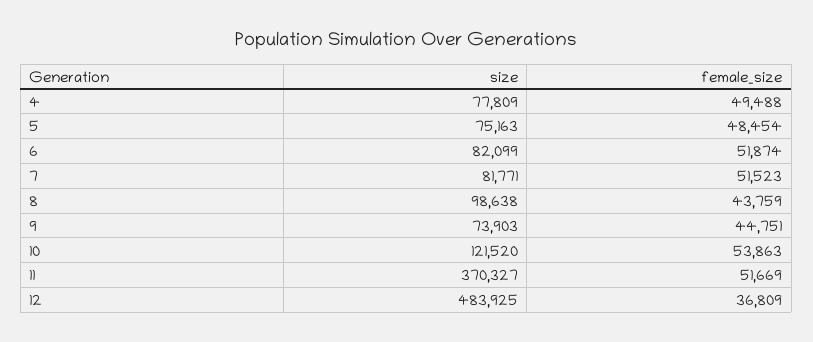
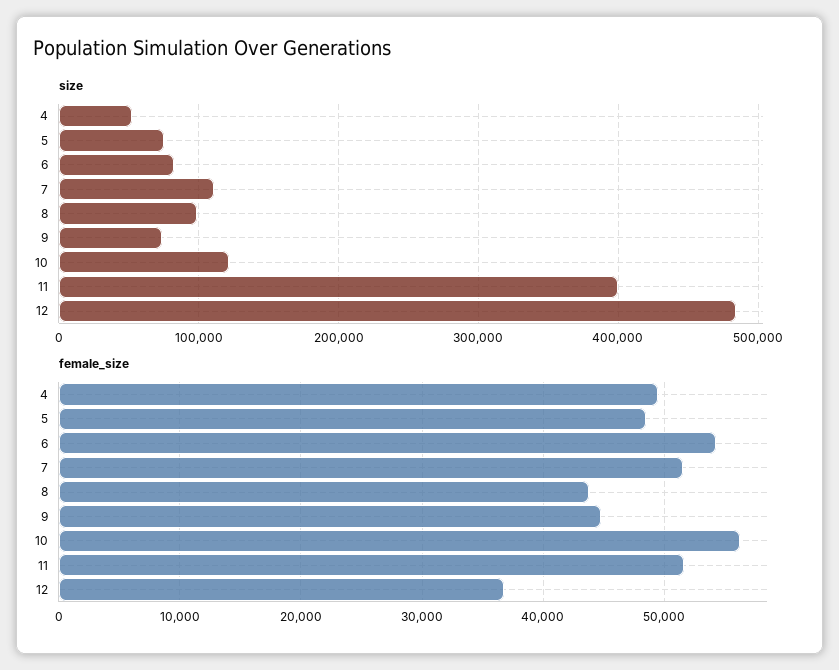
  {
    "size": {
-     "4": 77809,
+     "4": 50000,
      "5": 75163,
      "6": 82099,
-     "7": 81771,
+     "7": 110000,
      "8": 98638,
      "9": 73903,
      "10": 121520,
-     "11": 370327,
+     "11": 400000,
      "12": 483925
    },
    "female_size": {
      "4": 49488,
      "5": 48454,
-     "6": 51874,
+     "6": 54000,
      "7": 51523,
      "8": 43759,
      "9": 44751,
-     "10": 53863,
+     "10": 56000,
      "11": 51669,
      "12": 36809
    }
  }

